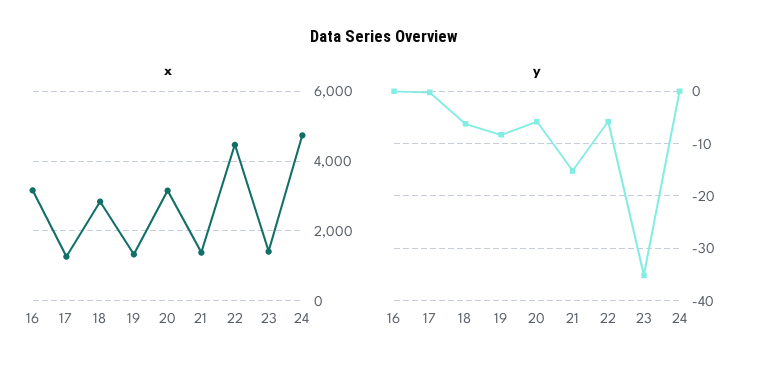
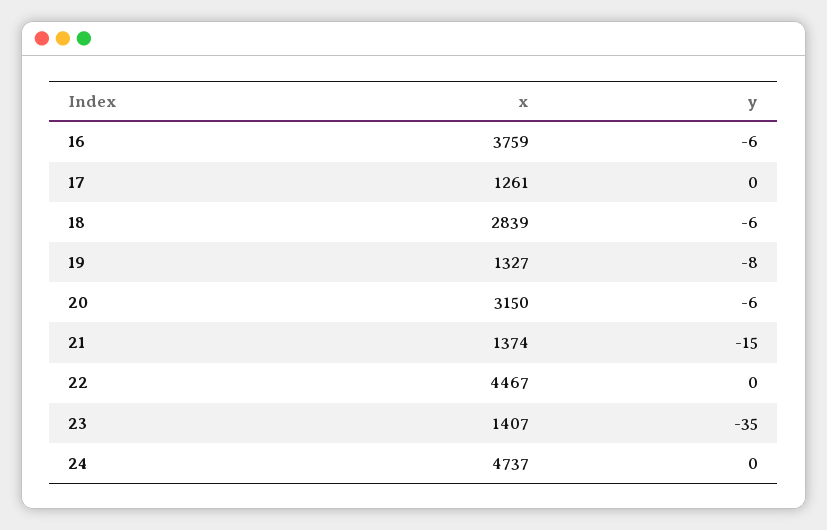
  {
    "x": {
-     "16": 3200,
+     "16": 3759,
      "17": 1261,
      "18": 2839,
      "19": 1327,
      "20": 3150,
      "21": 1374,
      "22": 4467,
      "23": 1407,
      "24": 4737
    },
    "y": {
-     "16": 0,
+     "16": -6,
      "17": 0,
      "18": -6,
      "19": -8,
      "20": -6,
      "21": -15,
-     "22": -6,
+     "22": 0,
      "23": -35,
      "24": 0
    }
  }

